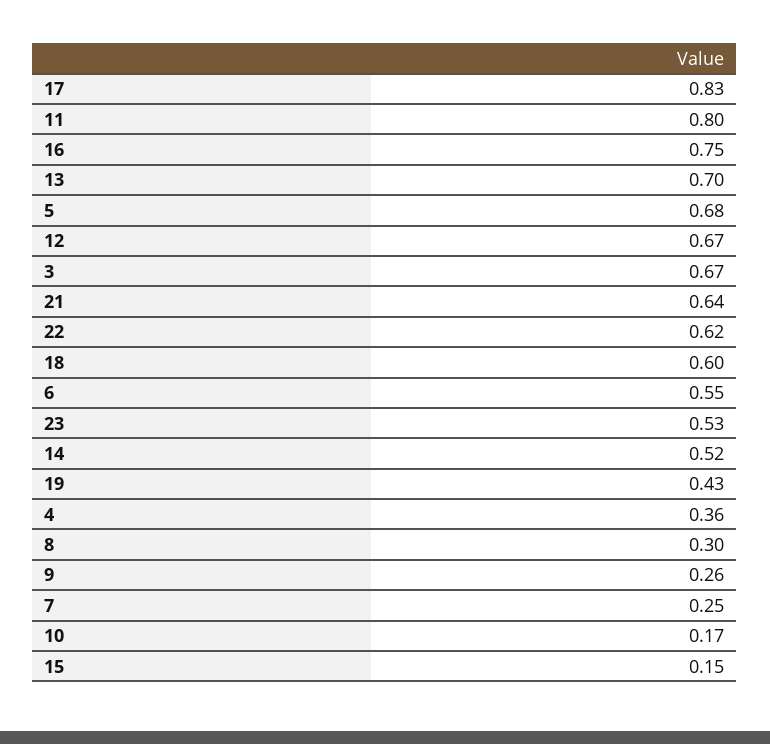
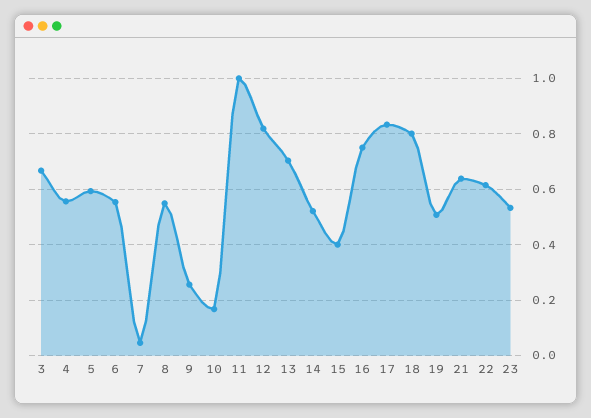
  {
    "17": 0.83,
-   "11": 0.8,
+   "11": 1,
    "16": 0.75,
    "13": 0.7,
-   "5": 0.68,
+   "5": 0.6,
-   "12": 0.67,
+   "12": 0.825,
    "3": 0.67,
    "21": 0.64,
    "22": 0.62,
-   "18": 0.6,
+   "18": 0.8,
    "6": 0.55,
    "23": 0.53,
    "14": 0.52,
-   "19": 0.43,
+   "19": 0.5,
-   "4": 0.36,
+   "4": 0.55,
-   "8": 0.3,
+   "8": 0.55,
    "9": 0.26,
-   "7": 0.25,
+   "7": 0.05,
    "10": 0.17,
-   "15": 0.15
+   "15": 0.4
  }

